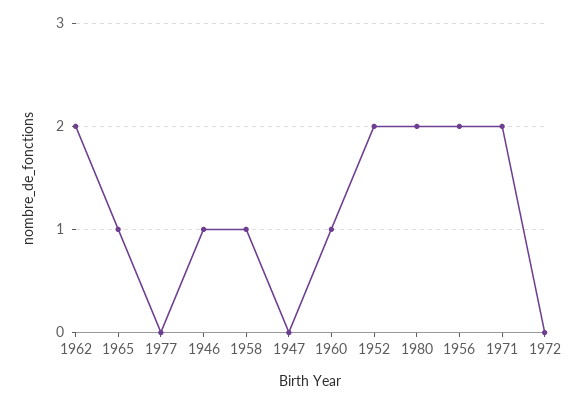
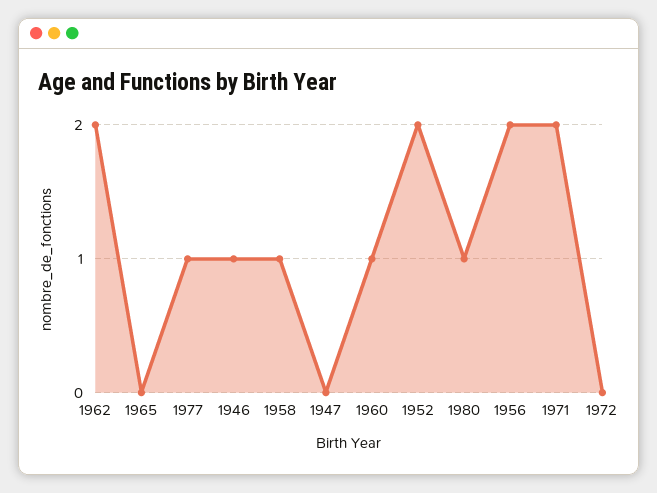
  {
    "1962": 2,
-   "1965": 1,
+   "1965": 0,
-   "1977": 0,
+   "1977": 1,
    "1946": 1,
    "1958": 1,
    "1947": 0,
    "1960": 1,
    "1952": 2,
-   "1980": 2,
+   "1980": 1,
    "1956": 2,
    "1971": 2,
    "1972": 0
  }

